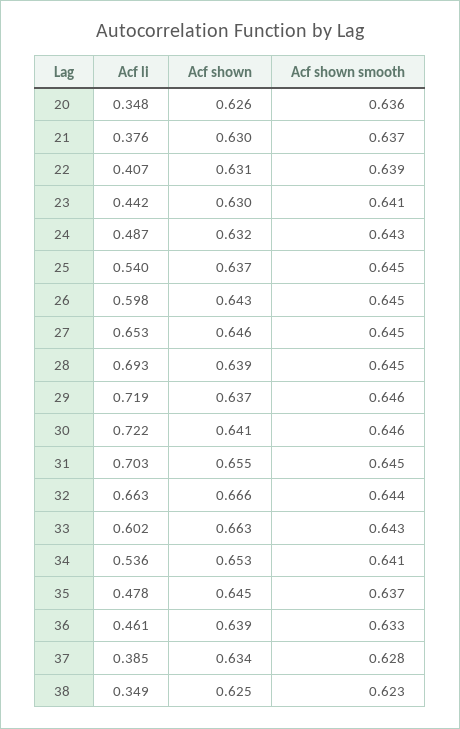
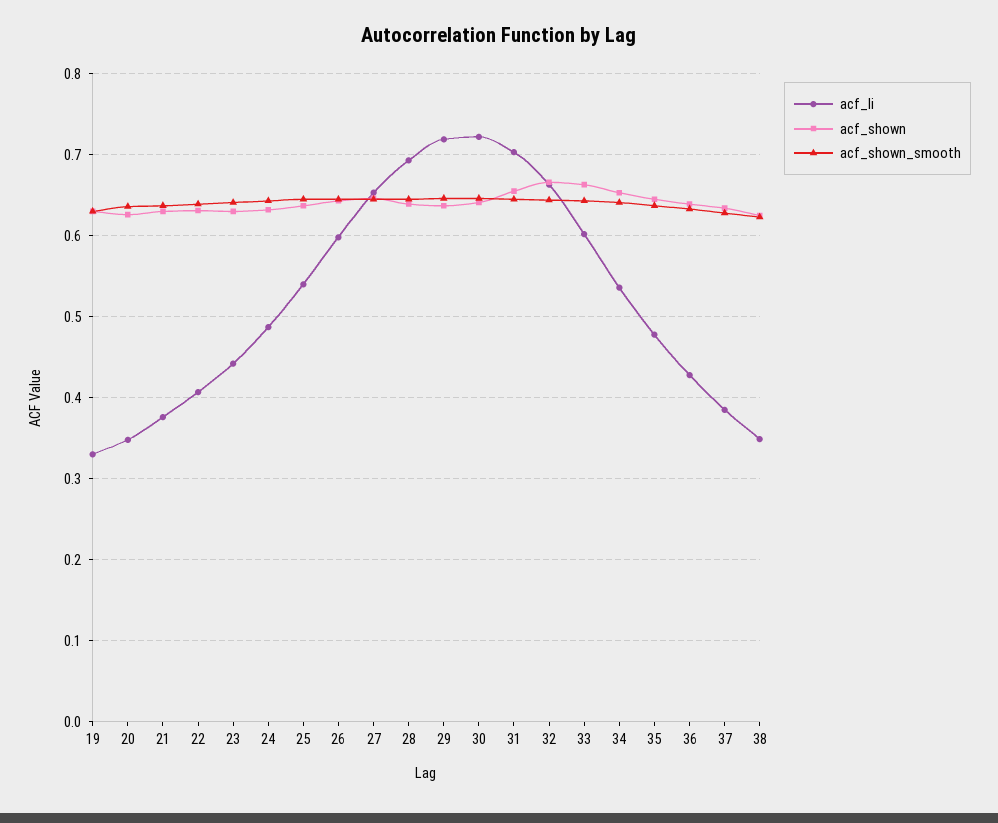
  {
    "Acf li": {
      "20": 0.348,
      "21": 0.376,
      "22": 0.407,
      "23": 0.442,
      "24": 0.487,
      "25": 0.54,
      "26": 0.598,
      "27": 0.653,
      "28": 0.693,
      "29": 0.719,
      "30": 0.722,
      "31": 0.703,
      "32": 0.663,
      "33": 0.602,
      "34": 0.536,
      "35": 0.478,
-     "36": 0.461,
+     "36": 0.43,
      "37": 0.385,
-     "38": 0.349
+     "38": 0.349,
+     "19": 0.33
    },
    "Acf shown": {
      "20": 0.626,
      "21": 0.63,
      "22": 0.631,
      "23": 0.63,
      "24": 0.632,
      "25": 0.637,
      "26": 0.643,
      "27": 0.646,
      "28": 0.639,
      "29": 0.637,
      "30": 0.641,
      "31": 0.655,
      "32": 0.666,
      "33": 0.663,
      "34": 0.653,
      "35": 0.645,
      "36": 0.639,
      "37": 0.634,
-     "38": 0.625
+     "38": 0.625,
+     "19": 0.63
    },
    "Acf shown smooth": {
      "20": 0.636,
      "21": 0.637,
      "22": 0.639,
      "23": 0.641,
      "24": 0.643,
      "25": 0.645,
      "26": 0.645,
      "27": 0.645,
      "28": 0.645,
      "29": 0.646,
      "30": 0.646,
      "31": 0.645,
      "32": 0.644,
      "33": 0.643,
      "34": 0.641,
      "35": 0.637,
      "36": 0.633,
      "37": 0.628,
-     "38": 0.623
+     "38": 0.623,
+     "19": 0.63
    }
  }

